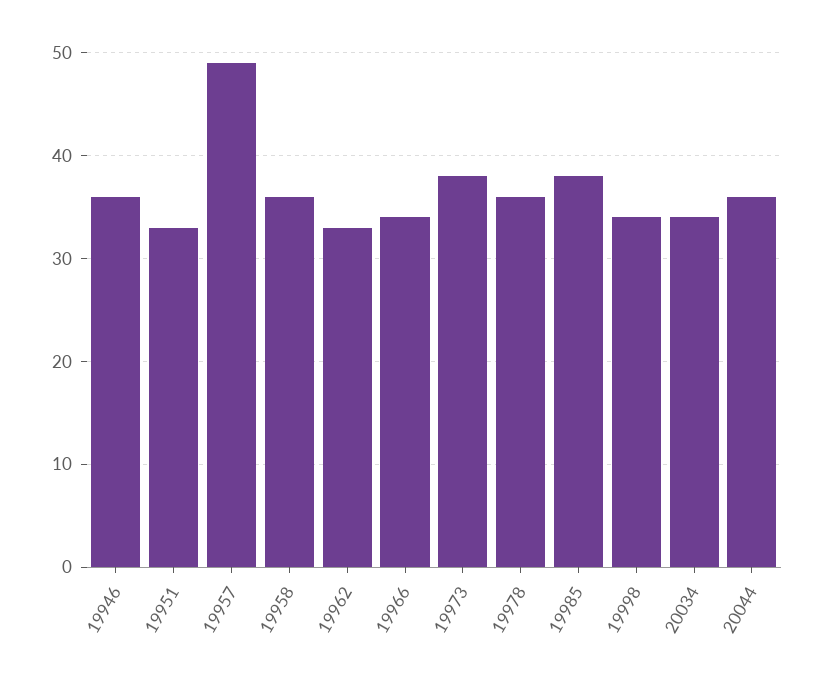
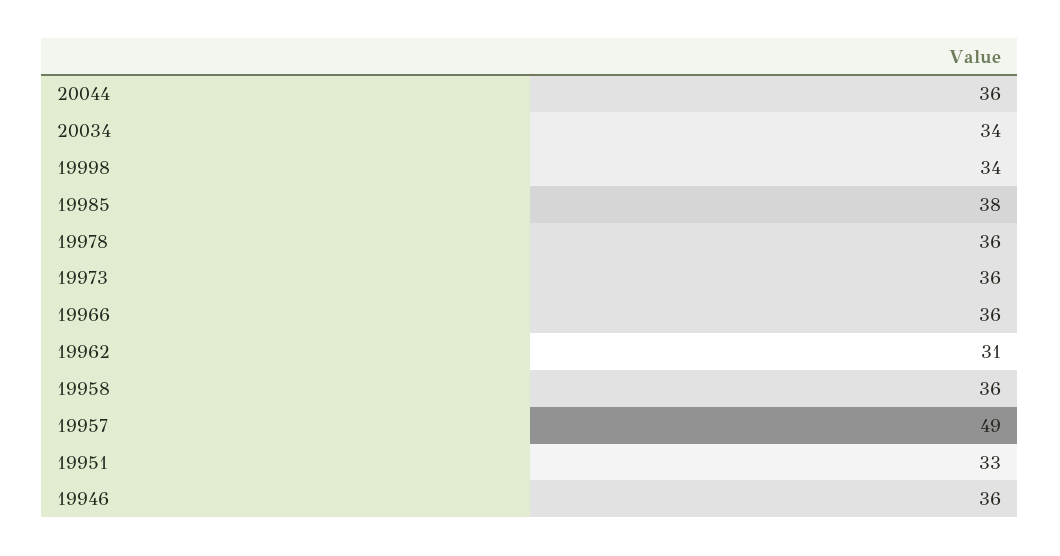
  {
    "19946": 36,
    "19951": 33,
    "19957": 49,
    "19958": 36,
-   "19962": 33,
+   "19962": 31,
-   "19966": 34,
+   "19966": 36,
-   "19973": 38,
+   "19973": 36,
    "19978": 36,
    "19985": 38,
    "19998": 34,
    "20034": 34,
    "20044": 36
  }

